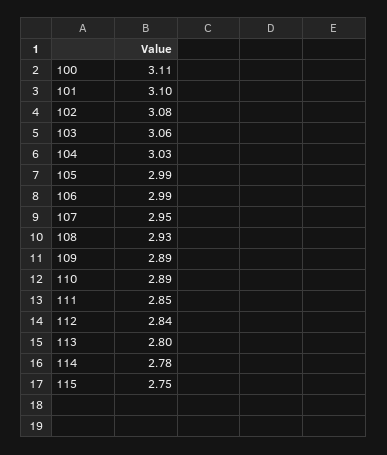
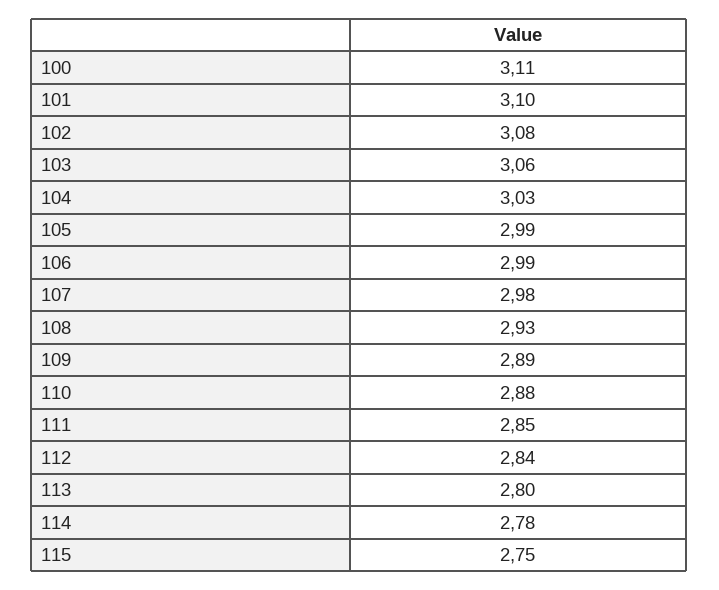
  {
    "100": 3.11,
    "101": 3.1,
    "102": 3.08,
    "103": 3.06,
    "104": 3.03,
    "105": 2.99,
    "106": 2.99,
-   "107": 2.95,
+   "107": 2.98,
    "108": 2.93,
    "109": 2.89,
-   "110": 2.89,
+   "110": 2.88,
    "111": 2.85,
    "112": 2.84,
    "113": 2.8,
    "114": 2.78,
    "115": 2.75
  }

